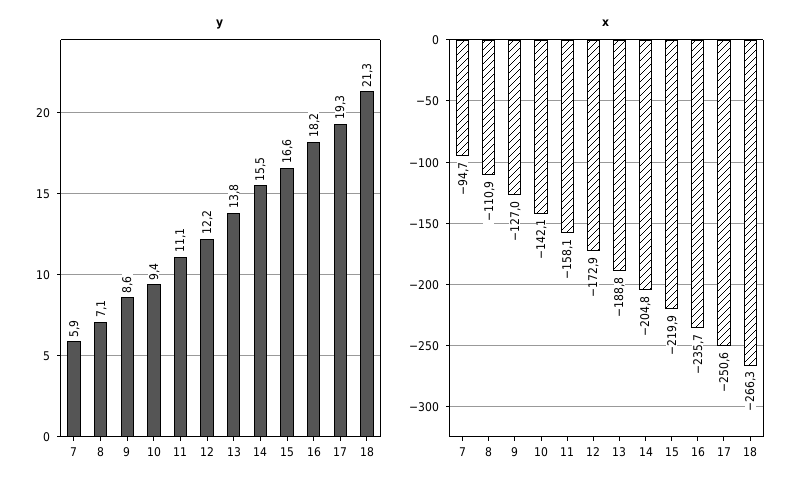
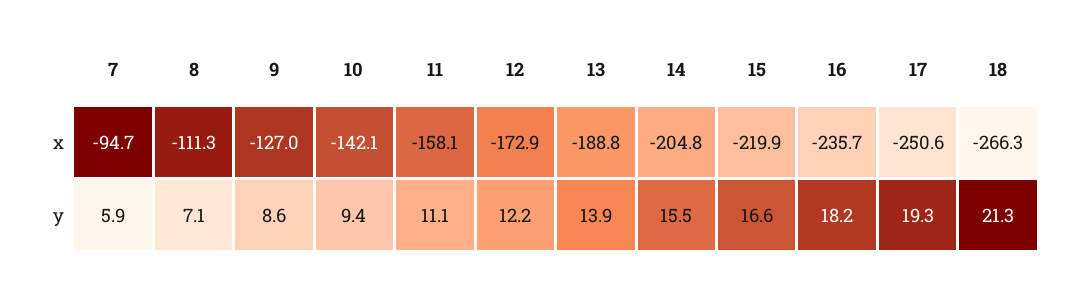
  {
    "y": {
      "7": 5.9,
      "8": 7.1,
      "9": 8.6,
      "10": 9.4,
      "11": 11.1,
      "12": 12.2,
-     "13": 13.8,
+     "13": 13.9,
      "14": 15.5,
      "15": 16.6,
      "16": 18.2,
      "17": 19.3,
      "18": 21.3
    },
    "x": {
      "7": -94.7,
-     "8": -110.9,
+     "8": -111.3,
      "9": -127,
      "10": -142.1,
      "11": -158.1,
      "12": -172.9,
      "13": -188.8,
      "14": -204.8,
      "15": -219.9,
      "16": -235.7,
      "17": -250.6,
      "18": -266.3
    }
  }

